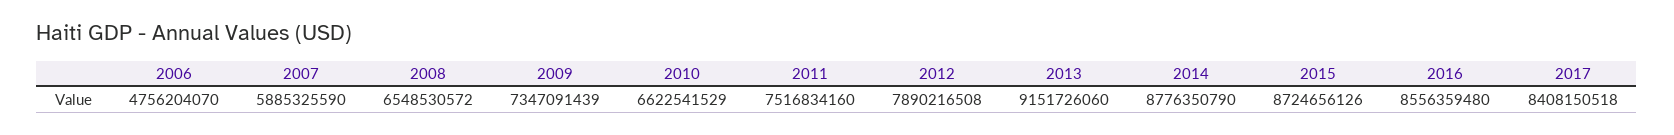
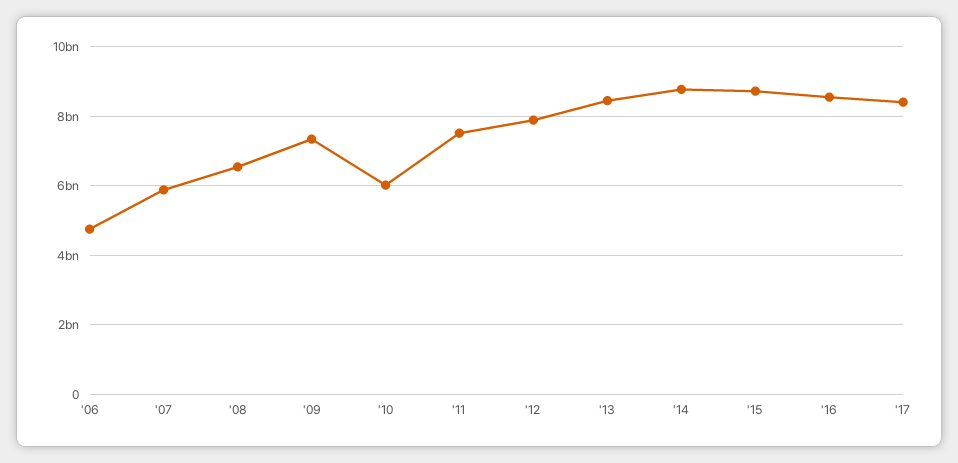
  {
    "2006": 4756204070,
    "2007": 5885325590,
    "2008": 6548530572,
    "2009": 7347091439,
-   "2010": 6622541529,
+   "2010": 6000000000,
    "2011": 7516834160,
    "2012": 7890216508,
-   "2013": 9151726060,
+   "2013": 8400000000,
    "2014": 8776350790,
    "2015": 8724656126,
    "2016": 8556359480,
    "2017": 8408150518
  }

